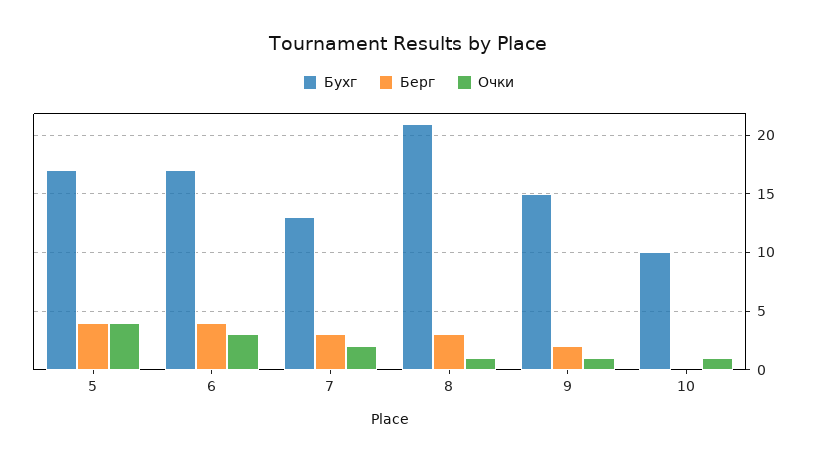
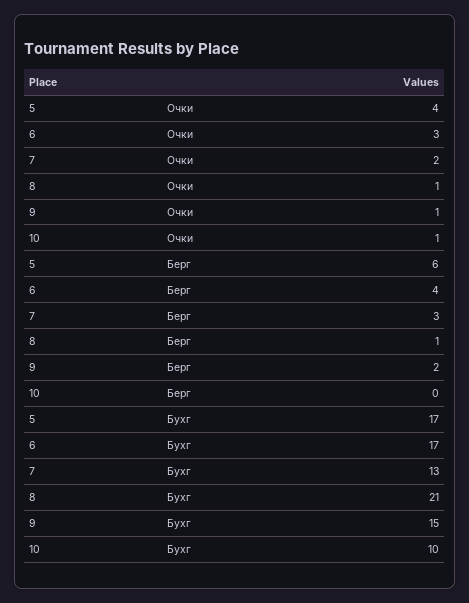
  {
    "Бухг": {
      "5": 17,
      "6": 17,
      "7": 13,
      "8": 21,
      "9": 15,
      "10": 10
    },
    "Берг": {
-     "5": 4,
+     "5": 6,
      "6": 4,
      "7": 3,
-     "8": 3,
+     "8": 1,
      "9": 2,
      "10": 0
    },
    "Очки": {
      "5": 4,
      "6": 3,
      "7": 2,
      "8": 1,
      "9": 1,
      "10": 1
    }
  }

